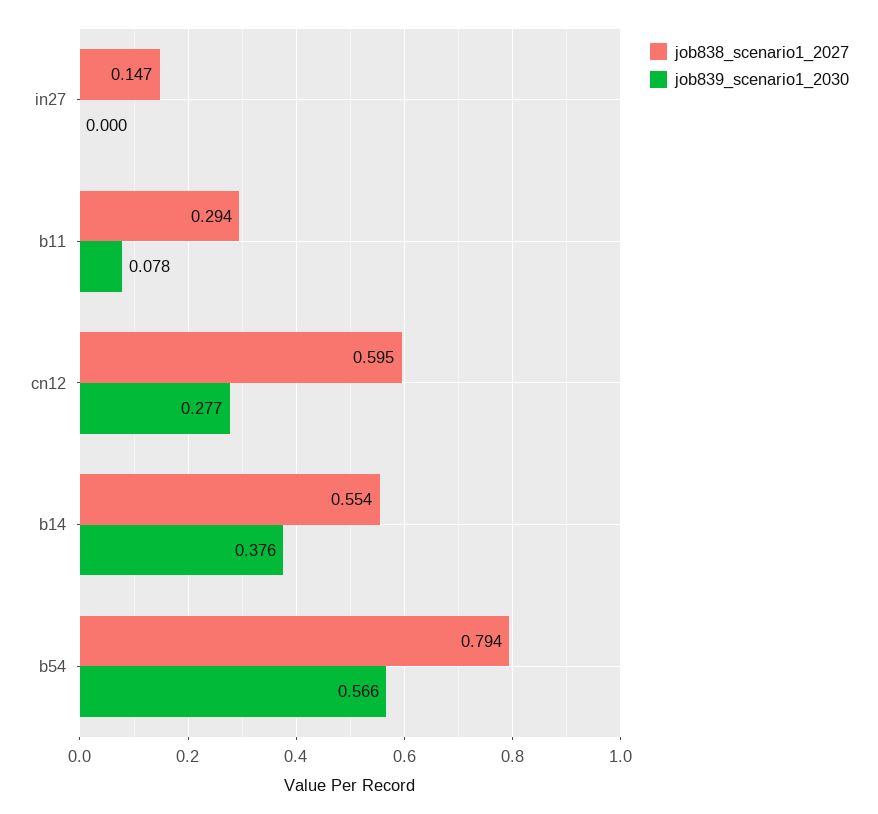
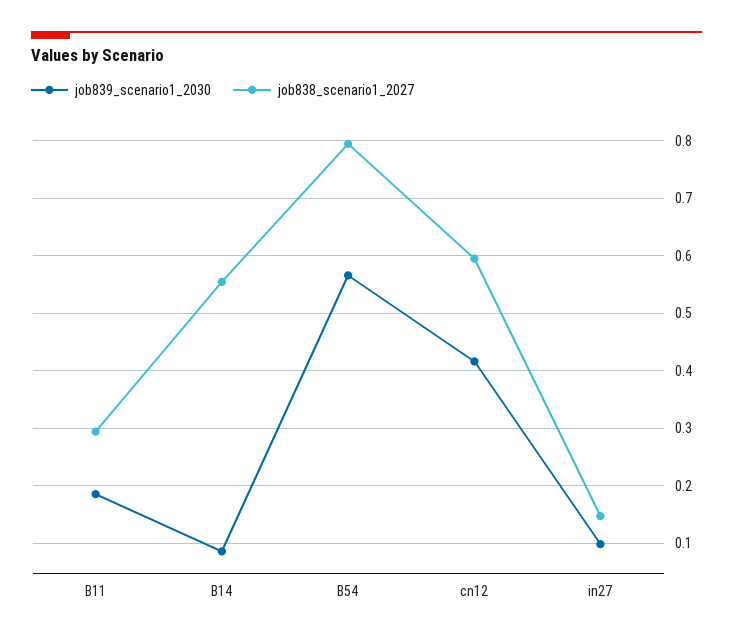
  {
    "job838_scenario1_2027": {
      "in27": 0.147,
      "b11": 0.294,
      "cn12": 0.595,
      "b14": 0.554,
      "b54": 0.794
    },
    "job839_scenario1_2030": {
-     "in27": 0,
+     "in27": 0.1,
-     "b11": 0.078,
+     "b11": 0.18,
-     "cn12": 0.277,
+     "cn12": 0.42,
-     "b14": 0.376,
+     "b14": 0.08,
      "b54": 0.566
    }
  }

